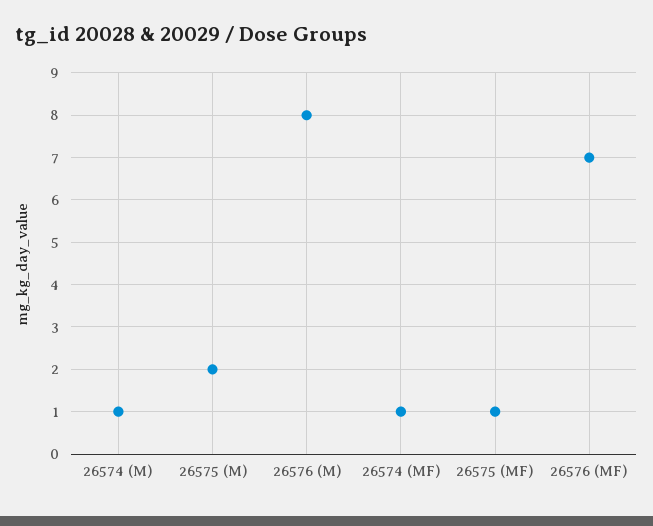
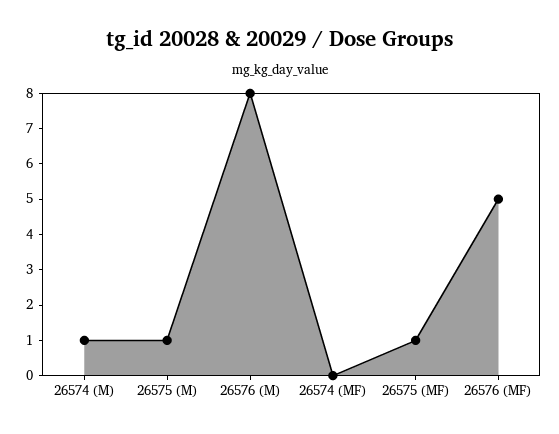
  {
    "26574 (M)": 1,
-   "26575 (M)": 2,
+   "26575 (M)": 1,
    "26576 (M)": 8,
-   "26574 (MF)": 1,
+   "26574 (MF)": 0,
    "26575 (MF)": 1,
-   "26576 (MF)": 7
+   "26576 (MF)": 5
  }

